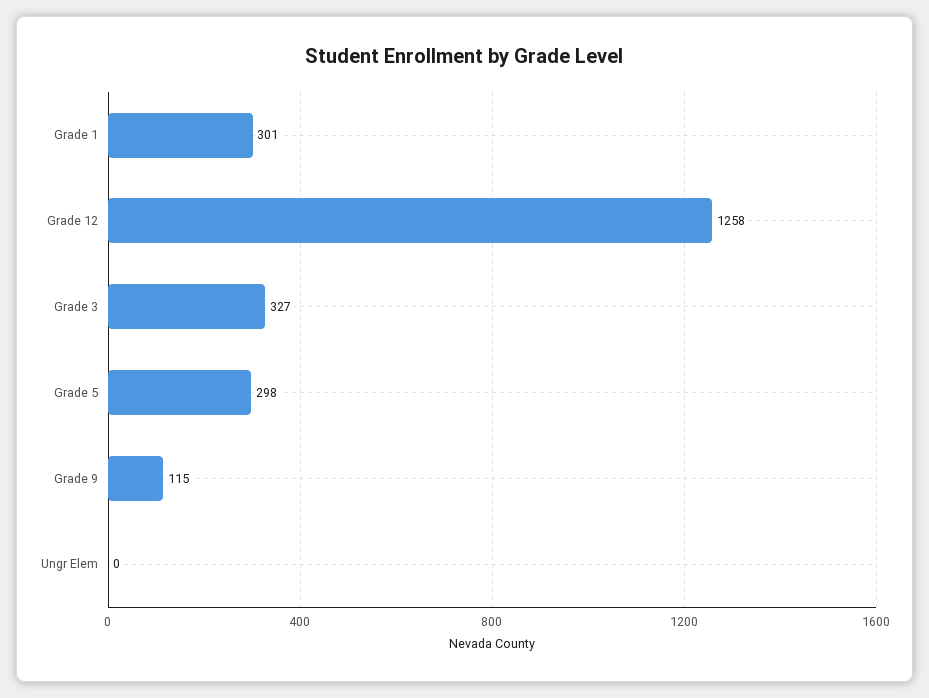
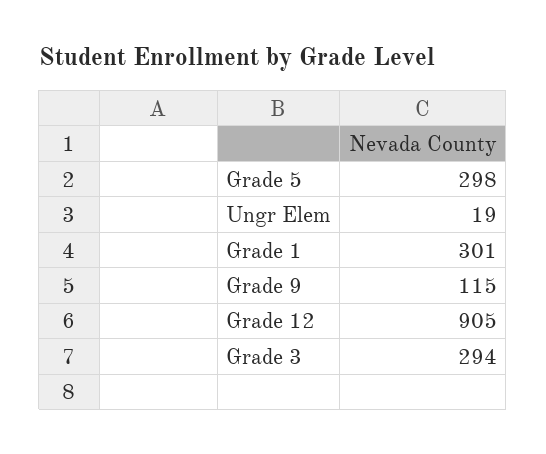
  {
    "Grade 1": 301,
-   "Grade 12": 1258,
+   "Grade 12": 905,
-   "Grade 3": 327,
+   "Grade 3": 294,
    "Grade 5": 298,
    "Grade 9": 115,
-   "Ungr Elem": 0
+   "Ungr Elem": 19
  }

